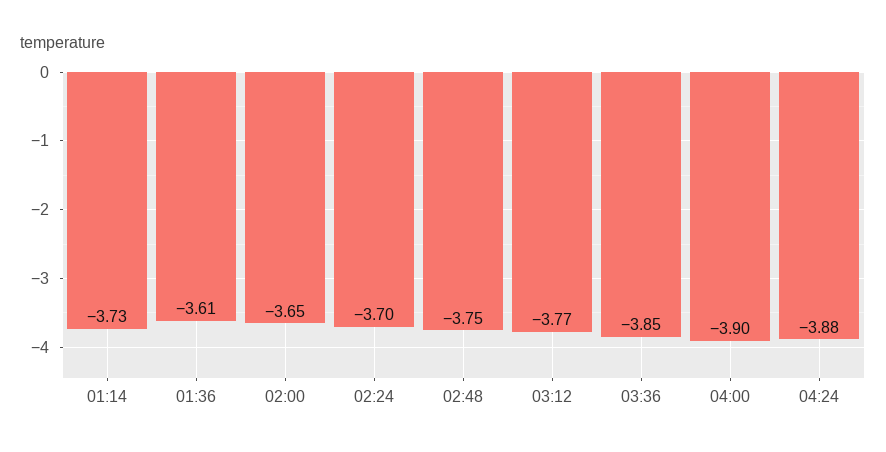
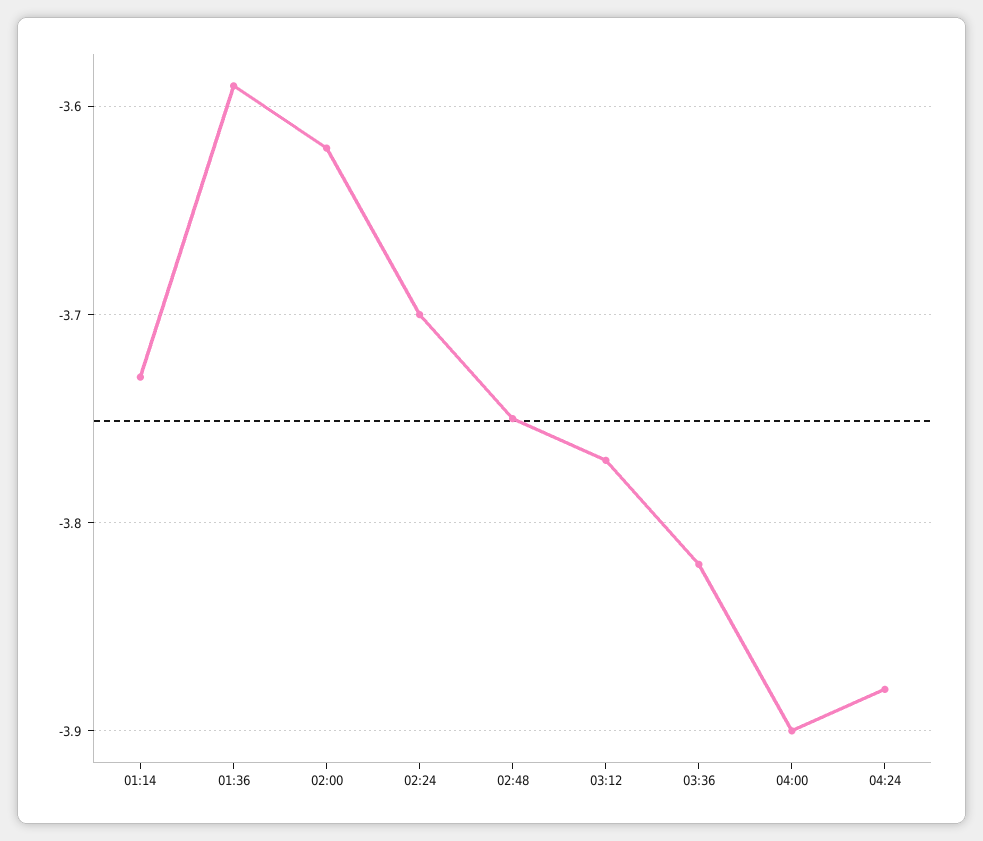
  {
    "01:14": -3.73,
-   "01:36": -3.61,
+   "01:36": -3.59,
-   "02:00": -3.65,
+   "02:00": -3.62,
    "02:24": -3.7,
    "02:48": -3.75,
    "03:12": -3.77,
-   "03:36": -3.85,
+   "03:36": -3.82,
    "04:00": -3.9,
    "04:24": -3.88
  }

